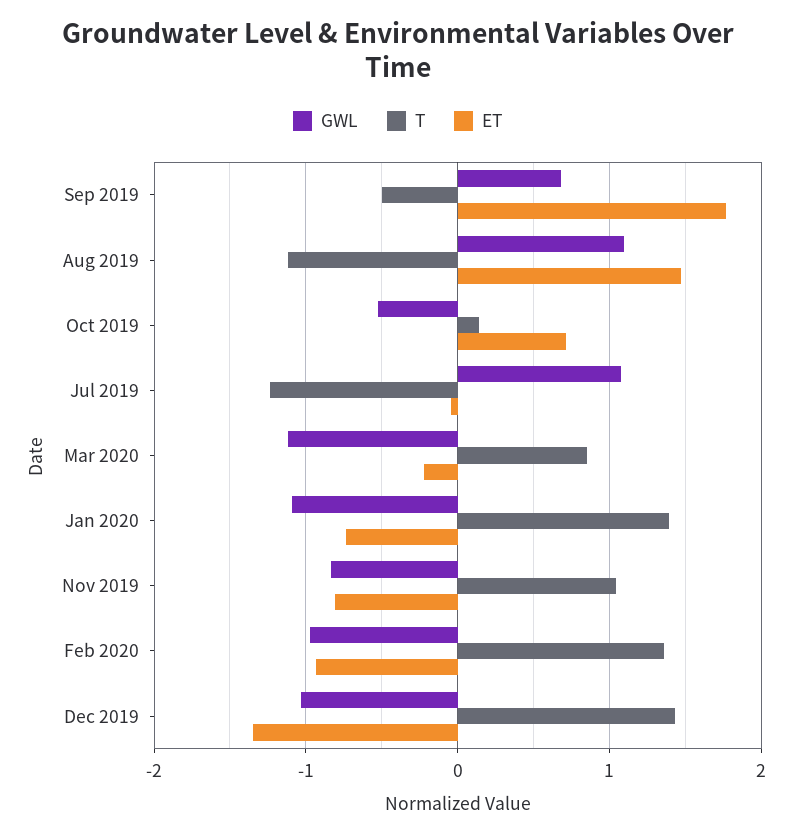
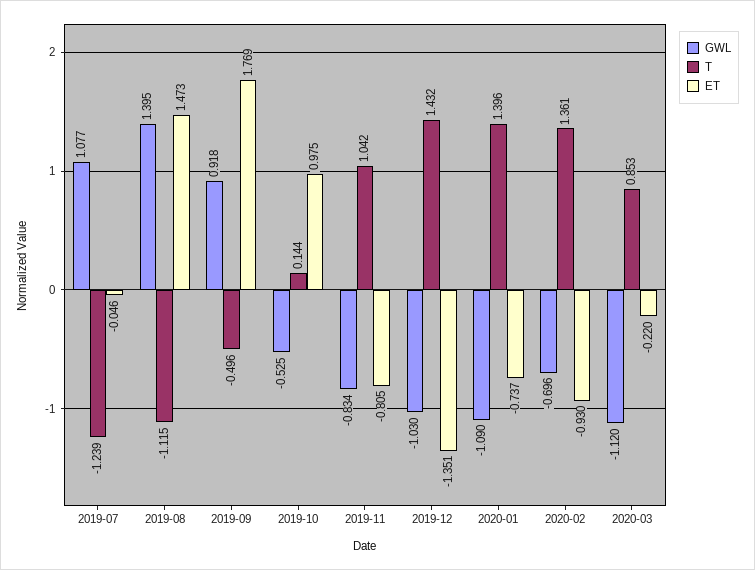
  {
    "GWL": {
-     "Sep 2019": 0.7,
+     "Sep 2019": 0.918,
-     "Aug 2019": 1.1,
+     "Aug 2019": 1.395,
      "Oct 2019": -0.525,
      "Jul 2019": 1.077,
      "Mar 2020": -1.12,
      "Jan 2020": -1.09,
      "Nov 2019": -0.834,
-     "Feb 2020": -1,
+     "Feb 2020": -0.696,
      "Dec 2019": -1.03
    },
    "T": {
      "Sep 2019": -0.496,
      "Aug 2019": -1.115,
      "Oct 2019": 0.144,
      "Jul 2019": -1.239,
      "Mar 2020": 0.853,
      "Jan 2020": 1.396,
      "Nov 2019": 1.042,
      "Feb 2020": 1.361,
      "Dec 2019": 1.432
    },
    "ET": {
      "Sep 2019": 1.769,
      "Aug 2019": 1.473,
-     "Oct 2019": 0.7,
+     "Oct 2019": 0.975,
      "Jul 2019": -0.046,
      "Mar 2020": -0.22,
      "Jan 2020": -0.737,
      "Nov 2019": -0.805,
      "Feb 2020": -0.93,
      "Dec 2019": -1.351
    }
  }

